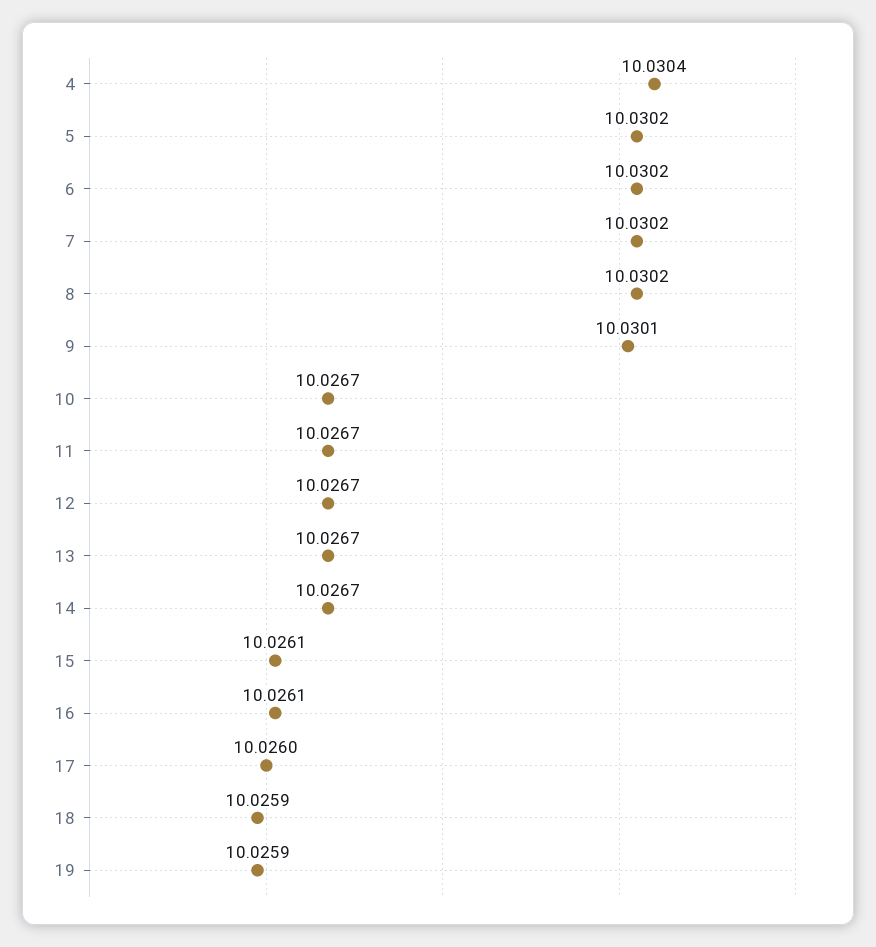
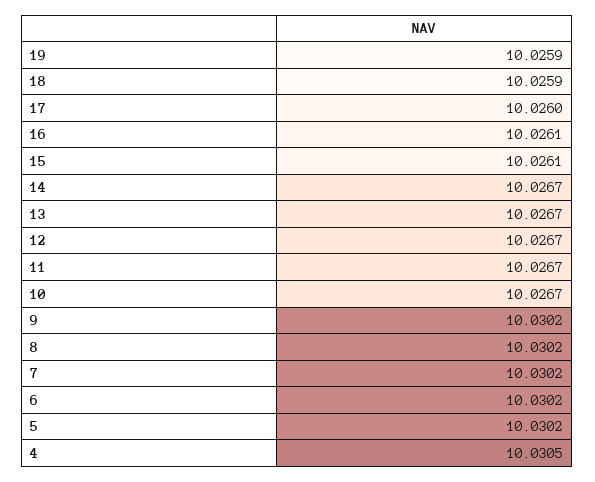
  {
-   "4": 10.0304,
+   "4": 10.0305,
    "5": 10.0302,
    "6": 10.0302,
    "7": 10.0302,
    "8": 10.0302,
-   "9": 10.0301,
+   "9": 10.0302,
    "10": 10.0267,
    "11": 10.0267,
    "12": 10.0267,
    "13": 10.0267,
    "14": 10.0267,
    "15": 10.0261,
    "16": 10.0261,
    "17": 10.026,
    "18": 10.0259,
    "19": 10.0259
  }

